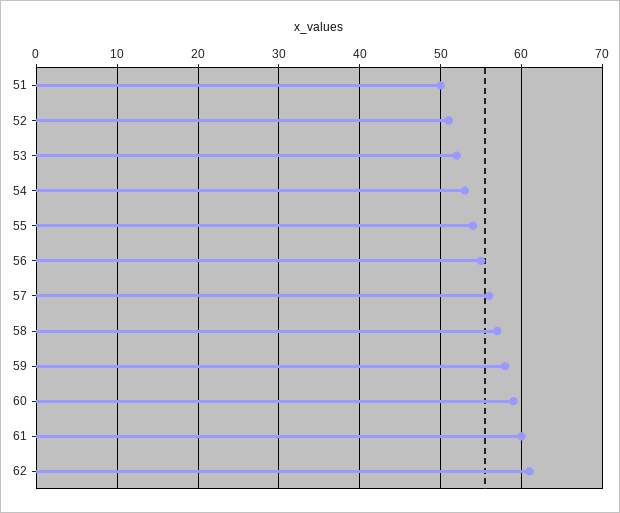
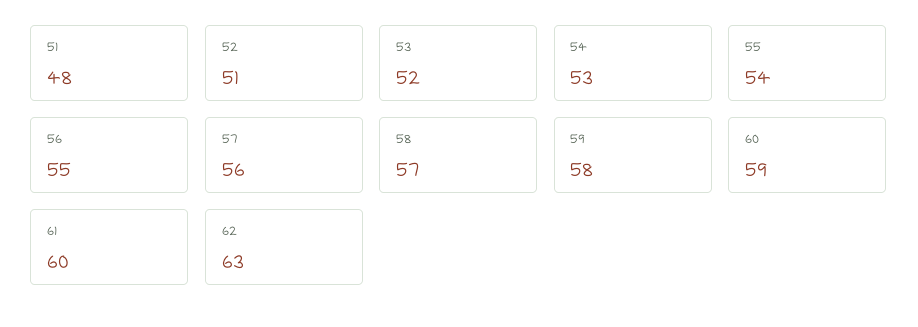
  {
-   "51": 50,
+   "51": 48,
    "52": 51,
    "53": 52,
    "54": 53,
    "55": 54,
    "56": 55,
    "57": 56,
    "58": 57,
    "59": 58,
    "60": 59,
    "61": 60,
-   "62": 61
+   "62": 63
  }

